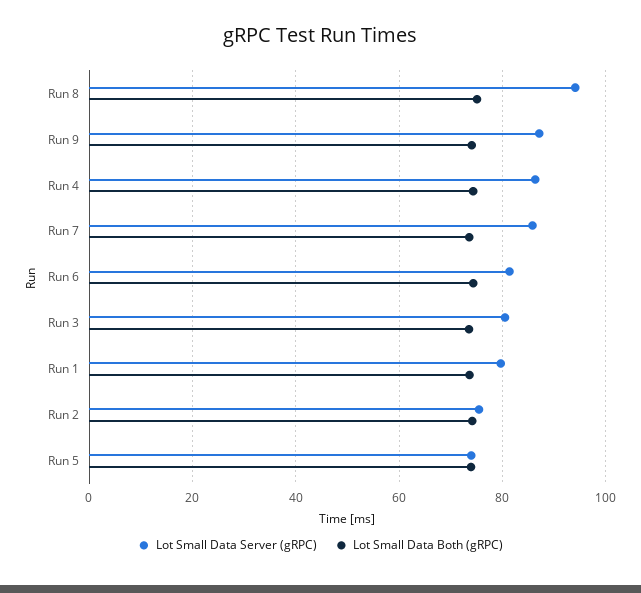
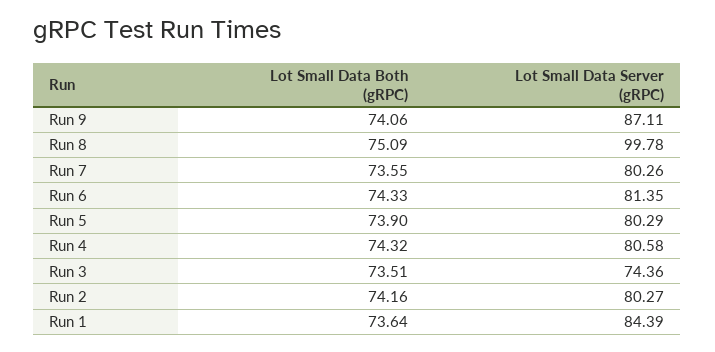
  {
    "Lot Small Data Server (gRPC)": {
-     "Run 8": 94,
+     "Run 8": 99.78,
      "Run 9": 87.11,
-     "Run 4": 86,
+     "Run 4": 80.58,
-     "Run 7": 86,
+     "Run 7": 80.26,
      "Run 6": 81.35,
-     "Run 3": 80,
+     "Run 3": 74.36,
-     "Run 1": 80,
+     "Run 1": 84.39,
-     "Run 2": 76,
+     "Run 2": 80.27,
-     "Run 5": 74
+     "Run 5": 80.29
    },
    "Lot Small Data Both (gRPC)": {
      "Run 8": 75.09,
      "Run 9": 74.06,
      "Run 4": 74.32,
      "Run 7": 73.55,
      "Run 6": 74.33,
      "Run 3": 73.51,
      "Run 1": 73.64,
      "Run 2": 74.16,
      "Run 5": 73.9
    }
  }

